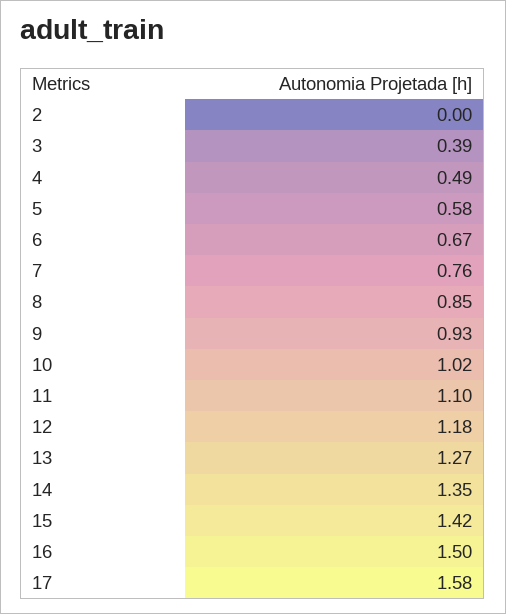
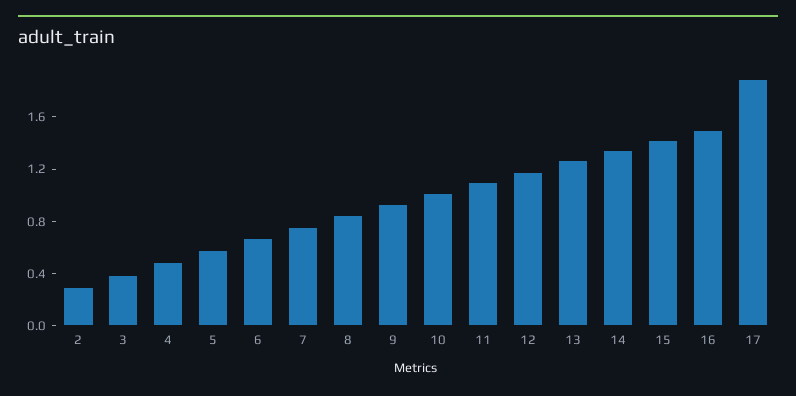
  {
-   "2": 0,
+   "2": 0.3,
    "3": 0.39,
    "4": 0.49,
    "5": 0.58,
    "6": 0.67,
    "7": 0.76,
    "8": 0.85,
    "9": 0.93,
    "10": 1.02,
    "11": 1.1,
    "12": 1.18,
    "13": 1.27,
    "14": 1.35,
    "15": 1.42,
    "16": 1.5,
-   "17": 1.58
+   "17": 1.9
  }

